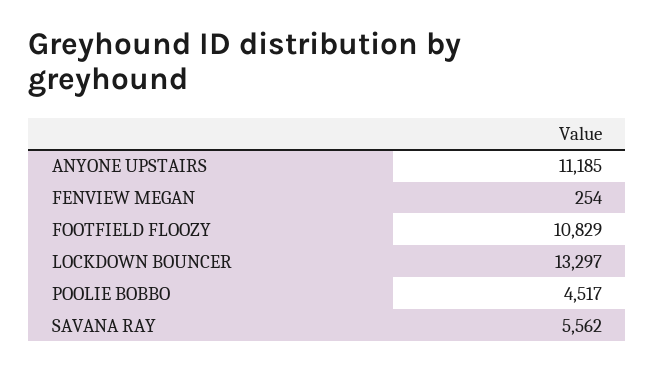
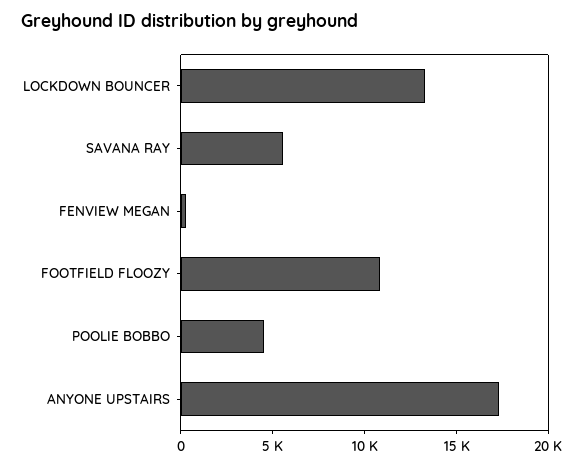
  {
-   "ANYONE UPSTAIRS": 11185,
+   "ANYONE UPSTAIRS": 17000,
    "FENVIEW MEGAN": 254,
    "FOOTFIELD FLOOZY": 10829,
    "LOCKDOWN BOUNCER": 13297,
    "POOLIE BOBBO": 4517,
    "SAVANA RAY": 5562
  }

